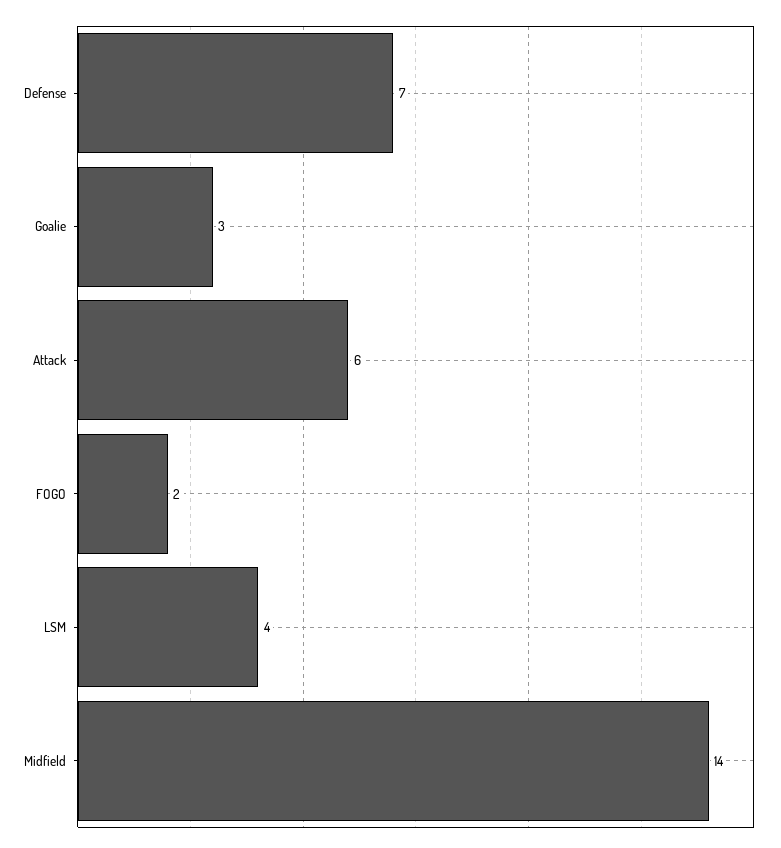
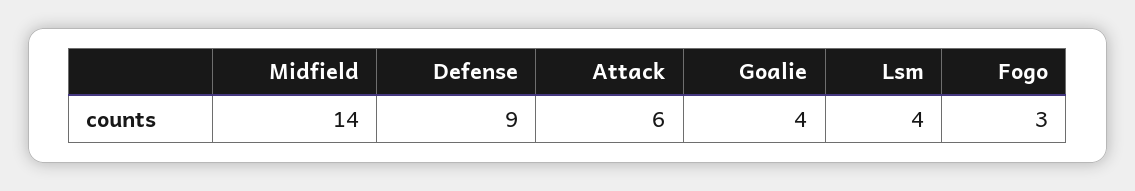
  {
-   "Defense": 7,
+   "Defense": 9,
-   "Goalie": 3,
+   "Goalie": 4,
    "Attack": 6,
-   "FOGO": 2,
+   "FOGO": 3,
    "LSM": 4,
    "Midfield": 14
  }

